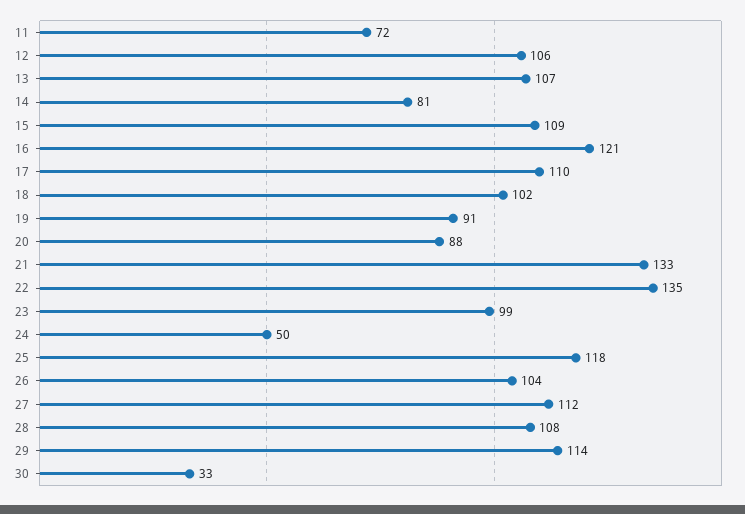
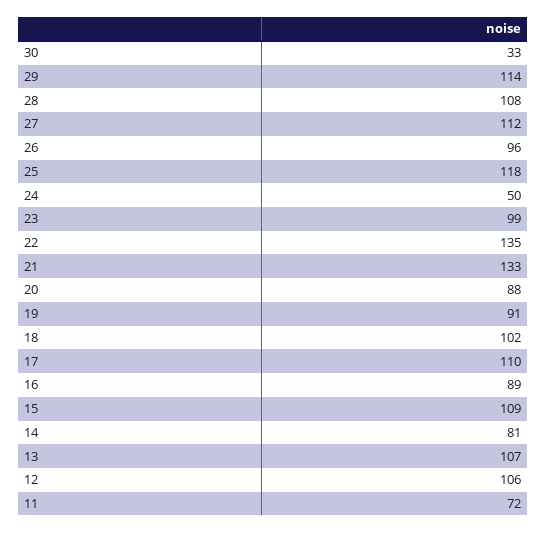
  {
    "11": 72,
    "12": 106,
    "13": 107,
    "14": 81,
    "15": 109,
-   "16": 121,
+   "16": 89,
    "17": 110,
    "18": 102,
    "19": 91,
    "20": 88,
    "21": 133,
    "22": 135,
    "23": 99,
    "24": 50,
    "25": 118,
-   "26": 104,
+   "26": 96,
    "27": 112,
    "28": 108,
    "29": 114,
    "30": 33
  }

